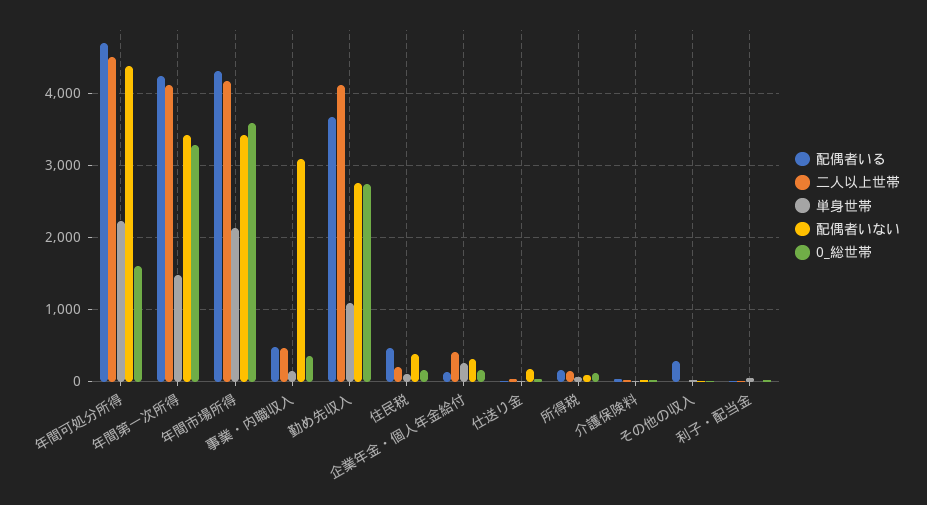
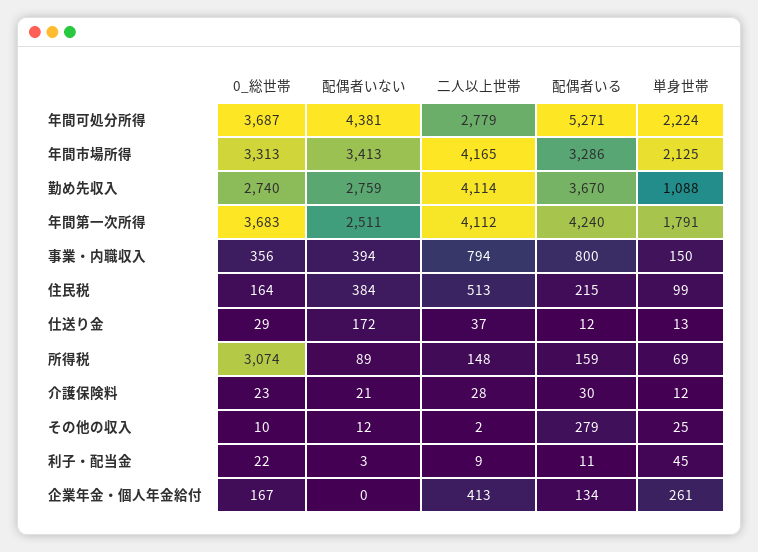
  {
    "配偶者いる": {
-     "年間可処分所得": 4700,
+     "年間可処分所得": 5271,
      "年間第一次所得": 4240,
-     "年間市場所得": 4300,
+     "年間市場所得": 3286,
-     "事業・内職収入": 500,
+     "事業・内職収入": 800,
      "勤め先収入": 3670,
-     "住民税": 500,
+     "住民税": 215,
      "企業年金・個人年金給付": 134,
      "仕送り金": 12,
      "所得税": 159,
      "介護保険料": 30,
      "その他の収入": 279,
      "利子・配当金": 11
    },
    "二人以上世帯": {
-     "年間可処分所得": 4500,
+     "年間可処分所得": 2779,
      "年間第一次所得": 4112,
      "年間市場所得": 4165,
-     "事業・内職収入": 500,
+     "事業・内職収入": 794,
      "勤め先収入": 4114,
-     "住民税": 200,
+     "住民税": 513,
      "企業年金・個人年金給付": 413,
      "仕送り金": 37,
      "所得税": 148,
      "介護保険料": 28,
      "その他の収入": 2,
      "利子・配当金": 9
    },
    "単身世帯": {
      "年間可処分所得": 2224,
-     "年間第一次所得": 1500,
+     "年間第一次所得": 1791,
      "年間市場所得": 2125,
      "事業・内職収入": 150,
      "勤め先収入": 1088,
      "住民税": 99,
      "企業年金・個人年金給付": 261,
      "仕送り金": 13,
      "所得税": 69,
      "介護保険料": 12,
      "その他の収入": 25,
      "利子・配当金": 45
    },
    "配偶者いない": {
      "年間可処分所得": 4381,
-     "年間第一次所得": 3400,
+     "年間第一次所得": 2511,
      "年間市場所得": 3413,
-     "事業・内職収入": 3100,
+     "事業・内職収入": 394,
      "勤め先収入": 2759,
      "住民税": 384,
-     "企業年金・個人年金給付": 300,
+     "企業年金・個人年金給付": 0,
      "仕送り金": 172,
      "所得税": 89,
      "介護保険料": 21,
      "その他の収入": 12,
      "利子・配当金": 3
    },
    "0_総世帯": {
-     "年間可処分所得": 1600,
+     "年間可処分所得": 3687,
-     "年間第一次所得": 3300,
+     "年間第一次所得": 3683,
-     "年間市場所得": 3600,
+     "年間市場所得": 3313,
      "事業・内職収入": 356,
      "勤め先収入": 2740,
      "住民税": 164,
      "企業年金・個人年金給付": 167,
      "仕送り金": 29,
-     "所得税": 100,
+     "所得税": 3074,
      "介護保険料": 23,
      "その他の収入": 10,
      "利子・配当金": 22
    }
  }

